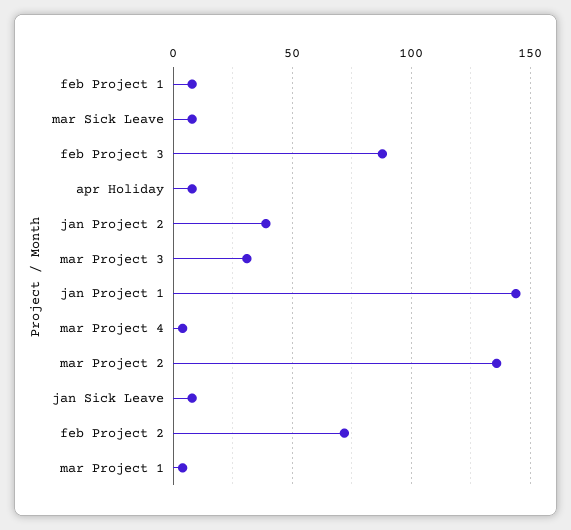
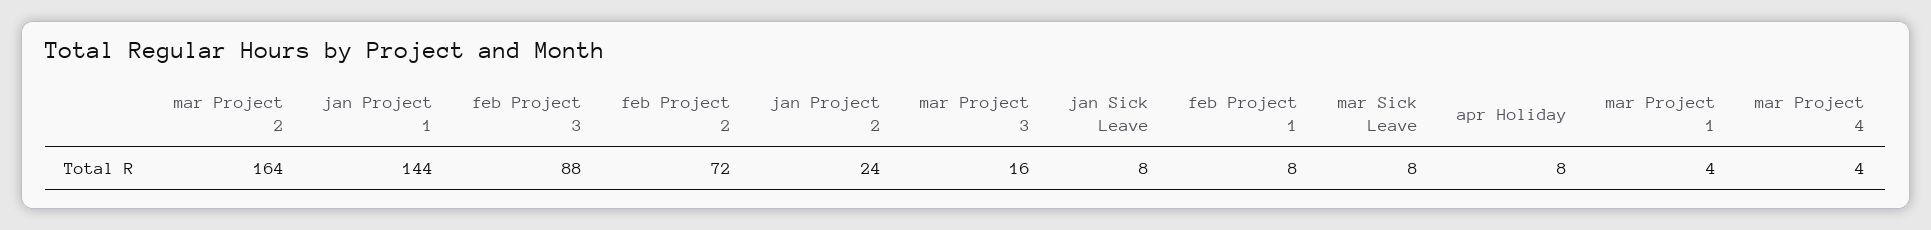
  {
    "feb Project 1": 8,
    "mar Sick Leave": 8,
    "feb Project 3": 88,
    "apr Holiday": 8,
-   "jan Project 2": 40,
+   "jan Project 2": 24,
-   "mar Project 3": 30,
+   "mar Project 3": 16,
    "jan Project 1": 144,
    "mar Project 4": 4,
-   "mar Project 2": 135,
+   "mar Project 2": 164,
    "jan Sick Leave": 8,
    "feb Project 2": 72,
    "mar Project 1": 4
  }

